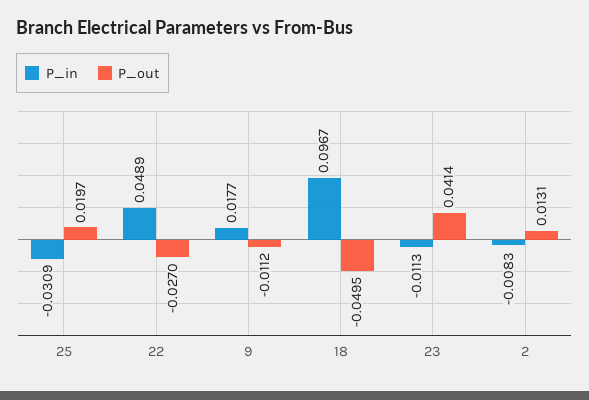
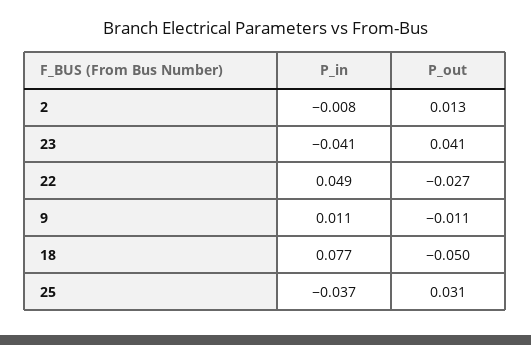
  {
    "P_in": {
-     "25": -0.0309,
+     "25": -0.037,
      "22": 0.0489,
-     "9": 0.0177,
+     "9": 0.011,
-     "18": 0.0967,
+     "18": 0.077,
-     "23": -0.0113,
+     "23": -0.041,
      "2": -0.0083
    },
    "P_out": {
-     "25": 0.0197,
+     "25": 0.031,
      "22": -0.027,
      "9": -0.0112,
      "18": -0.0495,
      "23": 0.0414,
      "2": 0.0131
    }
  }

